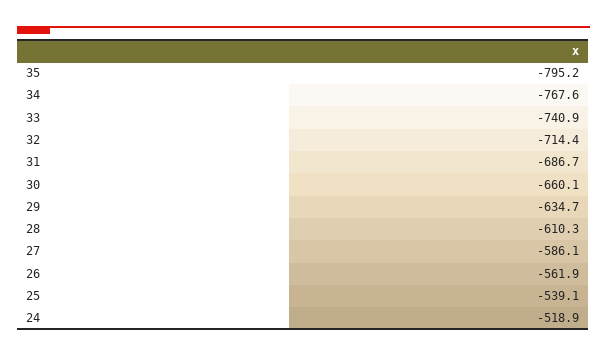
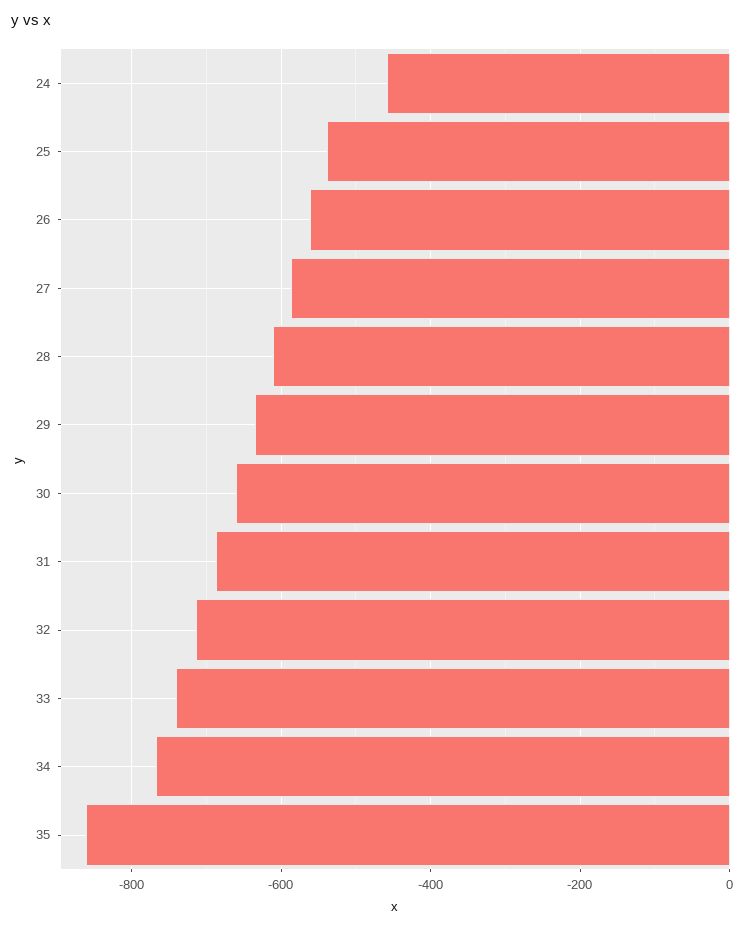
  {
-   "35": -795.2,
+   "35": -860,
    "34": -767.6,
    "33": -740.9,
    "32": -714.4,
    "31": -686.7,
    "30": -660.1,
    "29": -634.7,
    "28": -610.3,
    "27": -586.1,
    "26": -561.9,
    "25": -539.1,
-   "24": -518.9
+   "24": -460
  }

